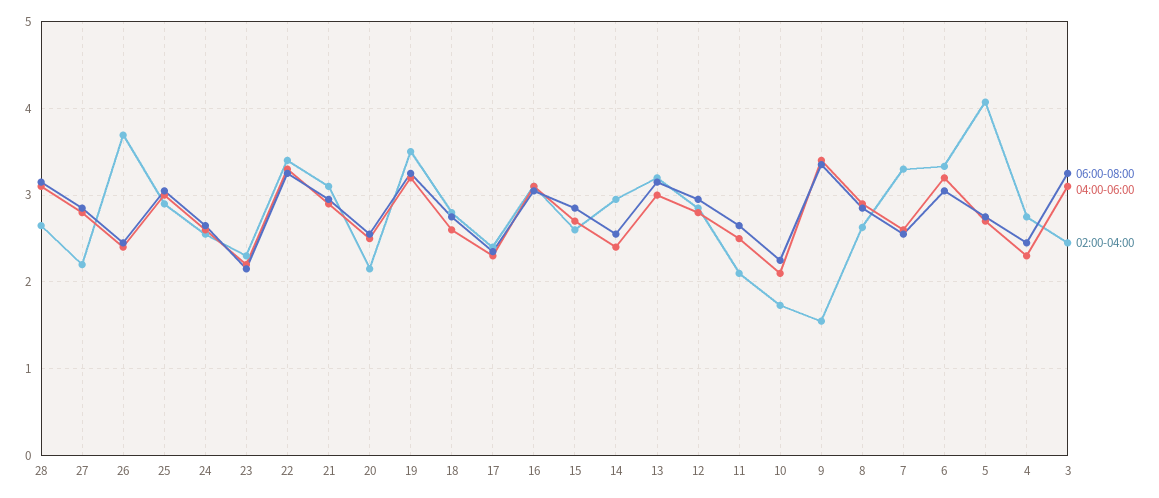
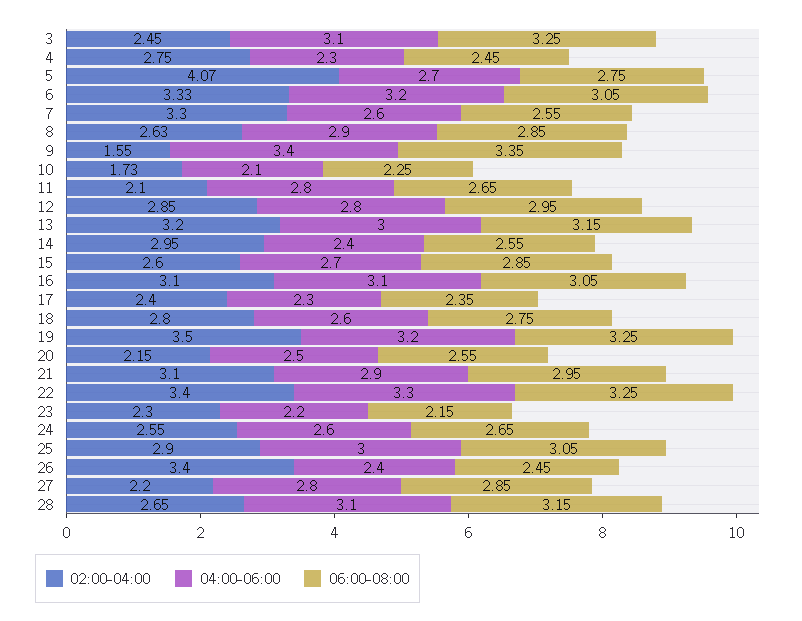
  {
    "06:00-08:00": {
      "28": 3.15,
      "27": 2.85,
      "26": 2.45,
      "25": 3.05,
      "24": 2.65,
      "23": 2.15,
      "22": 3.25,
      "21": 2.95,
      "20": 2.55,
      "19": 3.25,
      "18": 2.75,
      "17": 2.35,
      "16": 3.05,
      "15": 2.85,
      "14": 2.55,
      "13": 3.15,
      "12": 2.95,
      "11": 2.65,
      "10": 2.25,
      "9": 3.35,
      "8": 2.85,
      "7": 2.55,
      "6": 3.05,
      "5": 2.75,
      "4": 2.45,
      "3": 3.25
    },
    "04:00-06:00": {
      "28": 3.1,
      "27": 2.8,
      "26": 2.4,
      "25": 3,
      "24": 2.6,
      "23": 2.2,
      "22": 3.3,
      "21": 2.9,
      "20": 2.5,
      "19": 3.2,
      "18": 2.6,
      "17": 2.3,
      "16": 3.1,
      "15": 2.7,
      "14": 2.4,
      "13": 3,
      "12": 2.8,
-     "11": 2.5,
+     "11": 2.8,
      "10": 2.1,
      "9": 3.4,
      "8": 2.9,
      "7": 2.6,
      "6": 3.2,
      "5": 2.7,
      "4": 2.3,
      "3": 3.1
    },
    "02:00-04:00": {
      "28": 2.65,
      "27": 2.2,
-     "26": 3.7,
+     "26": 3.4,
      "25": 2.9,
      "24": 2.55,
      "23": 2.3,
      "22": 3.4,
      "21": 3.1,
      "20": 2.15,
      "19": 3.5,
      "18": 2.8,
      "17": 2.4,
      "16": 3.1,
      "15": 2.6,
      "14": 2.95,
      "13": 3.2,
      "12": 2.85,
      "11": 2.1,
      "10": 1.73,
      "9": 1.55,
      "8": 2.63,
      "7": 3.3,
      "6": 3.33,
      "5": 4.07,
      "4": 2.75,
      "3": 2.45
    }
  }

